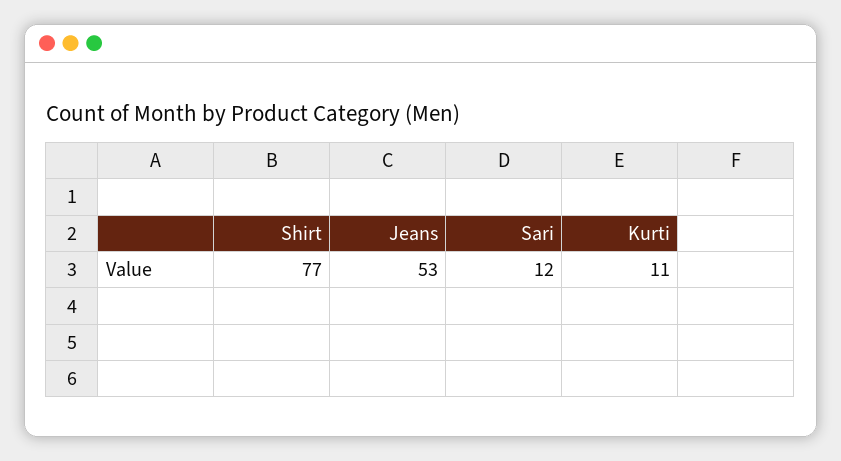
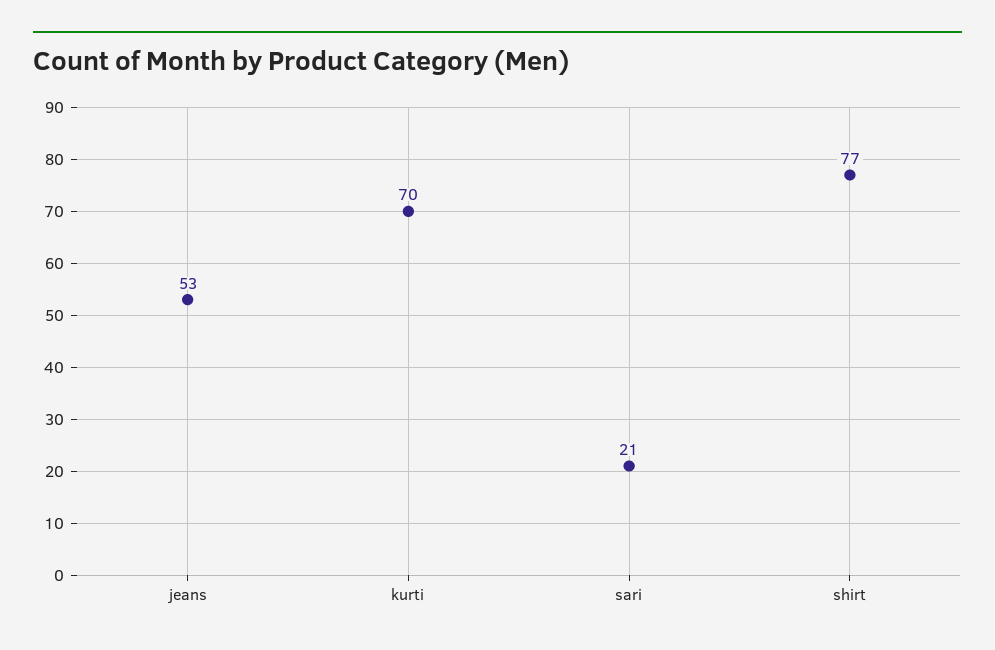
  {
    "Shirt": 77,
    "Jeans": 53,
-   "Sari": 12,
+   "Sari": 21,
-   "Kurti": 11
+   "Kurti": 70
  }

